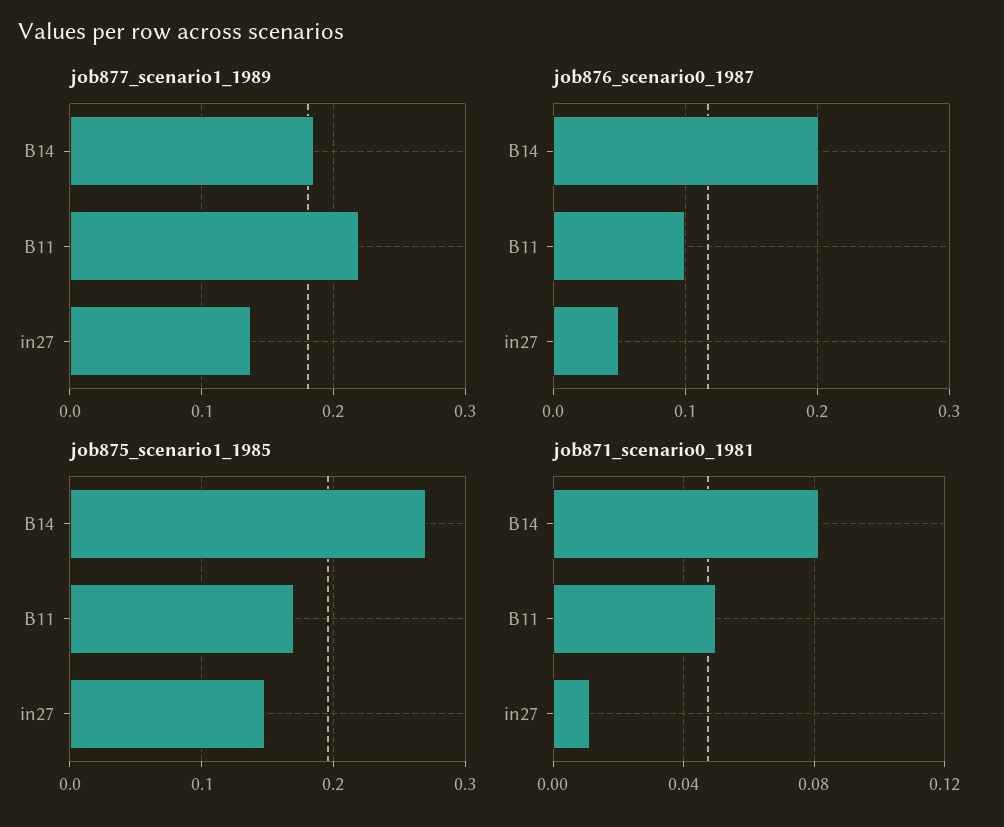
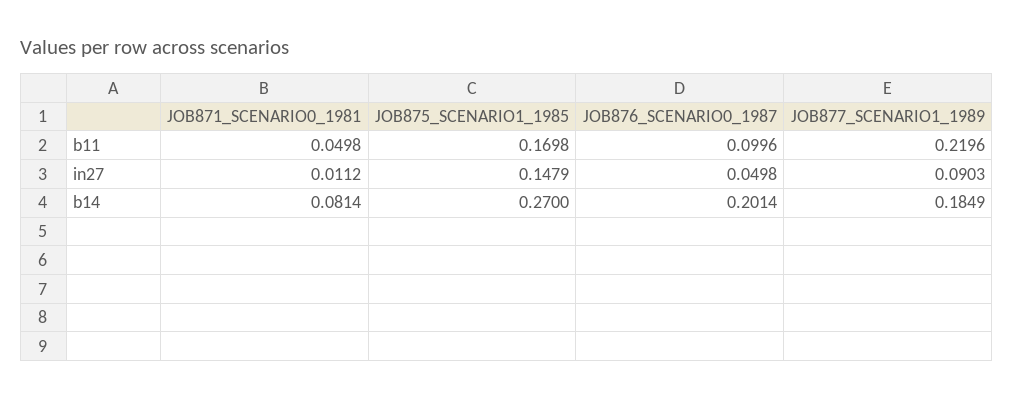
  {
    "job877_scenario1_1989": {
      "B14": 0.1849,
      "B11": 0.2196,
-     "in27": 0.14
+     "in27": 0.0903
    },
    "job876_scenario0_1987": {
      "B14": 0.2014,
      "B11": 0.0996,
      "in27": 0.0498
    },
    "job875_scenario1_1985": {
      "B14": 0.27,
      "B11": 0.1698,
      "in27": 0.1479
    },
    "job871_scenario0_1981": {
      "B14": 0.0814,
      "B11": 0.0498,
      "in27": 0.0112
    }
  }

